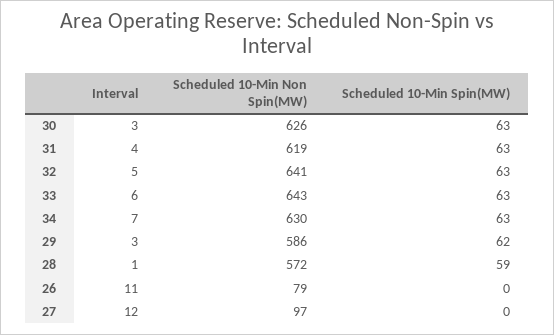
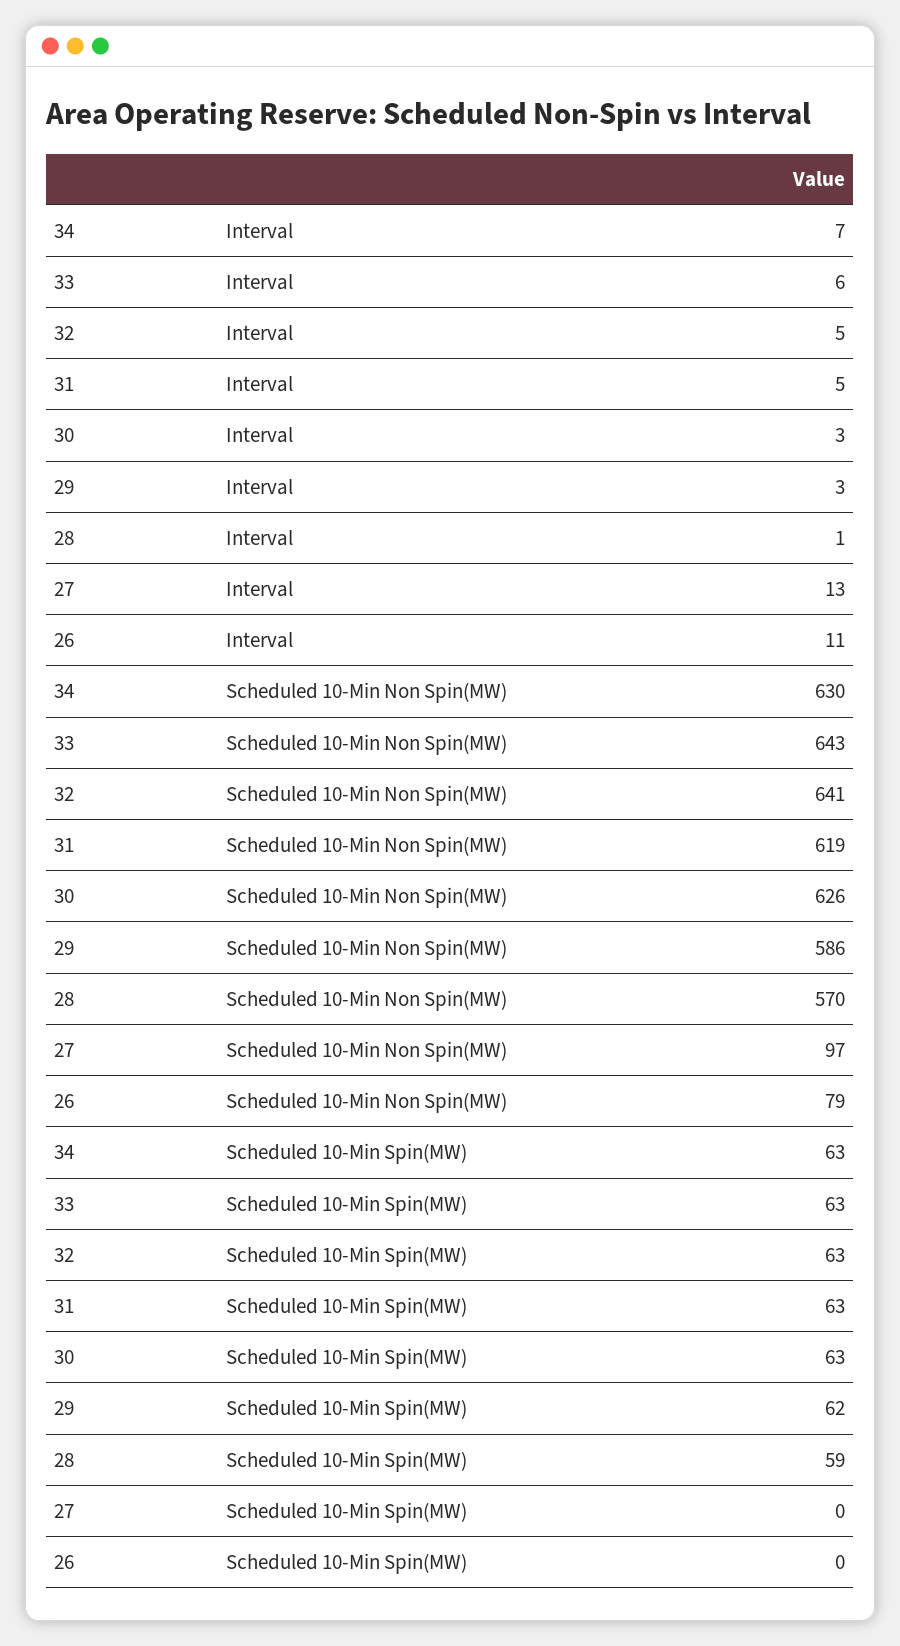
  {
    "Interval": {
      "30": 3,
-     "31": 4,
+     "31": 5,
      "32": 5,
      "33": 6,
      "34": 7,
      "29": 3,
      "28": 1,
      "26": 11,
-     "27": 12
+     "27": 13
    },
    "Scheduled 10-Min Non Spin(MW)": {
      "30": 626,
      "31": 619,
      "32": 641,
      "33": 643,
      "34": 630,
      "29": 586,
-     "28": 572,
+     "28": 570,
      "26": 79,
      "27": 97
    },
    "Scheduled 10-Min Spin(MW)": {
      "30": 63,
      "31": 63,
      "32": 63,
      "33": 63,
      "34": 63,
      "29": 62,
      "28": 59,
      "26": 0,
      "27": 0
    }
  }

